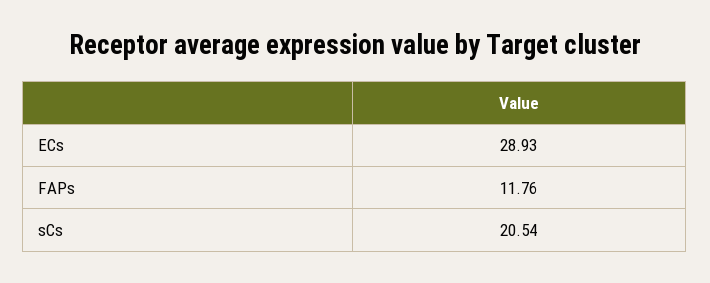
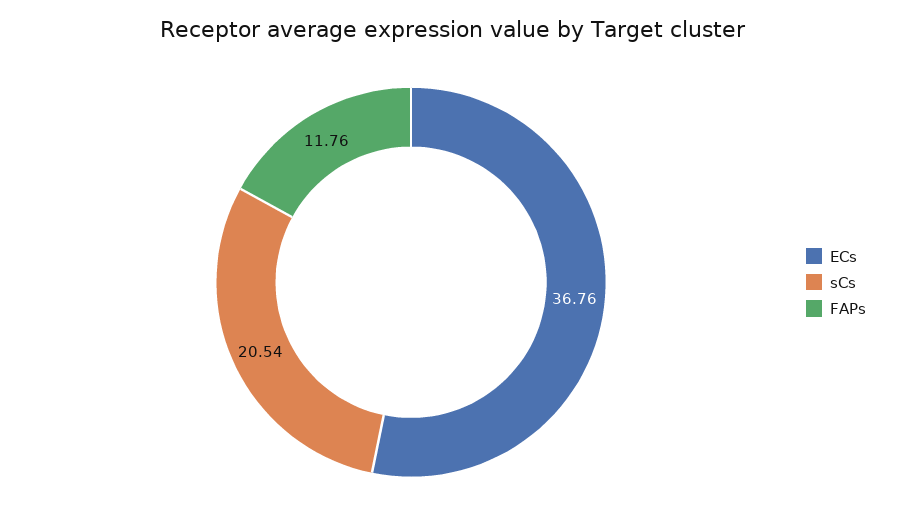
  {
-   "ECs": 28.93,
+   "ECs": 36.76,
    "FAPs": 11.76,
    "sCs": 20.54
  }

